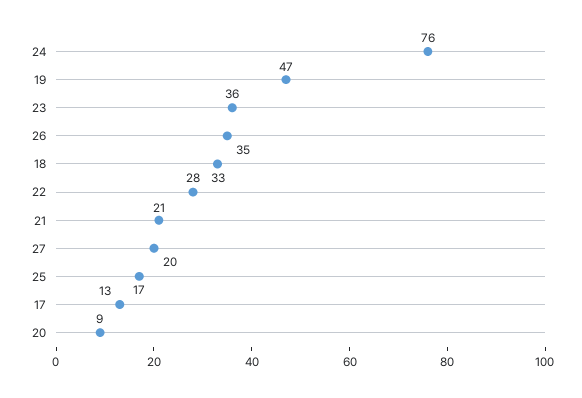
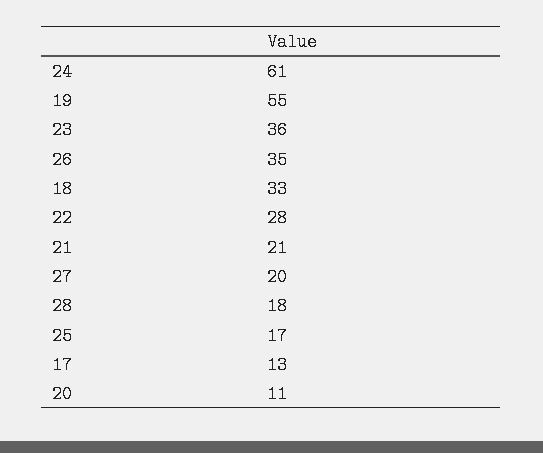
  {
-   "24": 76,
+   "24": 61,
-   "19": 47,
+   "19": 55,
    "23": 36,
    "26": 35,
    "18": 33,
    "22": 28,
    "21": 21,
    "27": 20,
    "25": 17,
    "17": 13,
-   "20": 9
+   "20": 11,
+   "28": 18
  }

